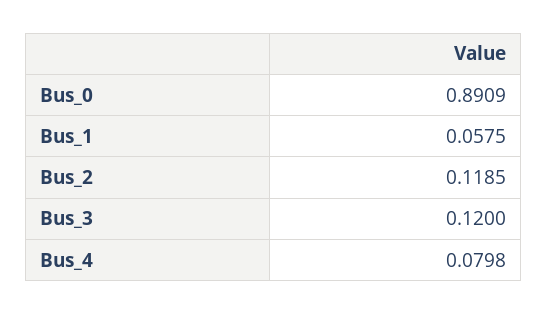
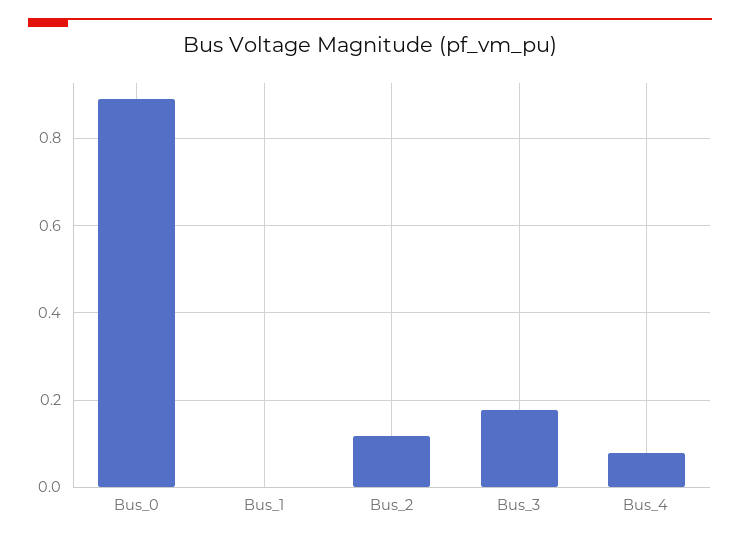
  {
    "Bus_0": 0.8909,
-   "Bus_1": 0.0575,
+   "Bus_1": 0,
    "Bus_2": 0.1185,
-   "Bus_3": 0.12,
+   "Bus_3": 0.18,
    "Bus_4": 0.0798
  }

